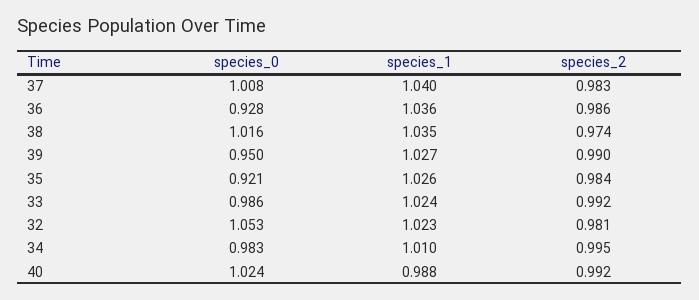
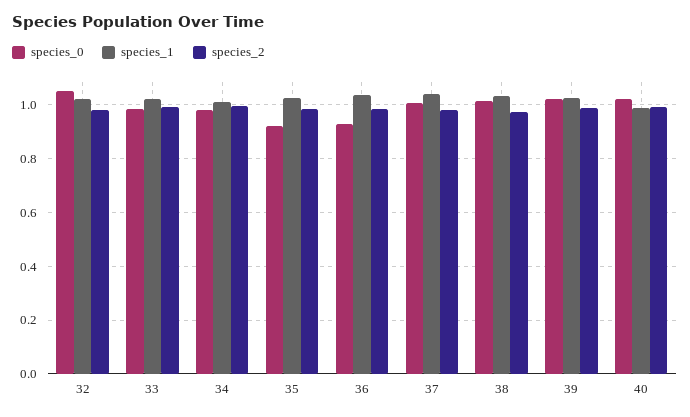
  {
    "species_0": {
      "37": 1.008,
      "36": 0.928,
      "38": 1.016,
-     "39": 0.95,
+     "39": 1.025,
      "35": 0.921,
      "33": 0.986,
      "32": 1.053,
      "34": 0.983,
      "40": 1.024
    },
    "species_1": {
      "37": 1.04,
      "36": 1.036,
      "38": 1.035,
      "39": 1.027,
      "35": 1.026,
      "33": 1.024,
      "32": 1.023,
      "34": 1.01,
      "40": 0.988
    },
    "species_2": {
      "37": 0.983,
      "36": 0.986,
      "38": 0.974,
      "39": 0.99,
      "35": 0.984,
      "33": 0.992,
      "32": 0.981,
      "34": 0.995,
      "40": 0.992
    }
  }

